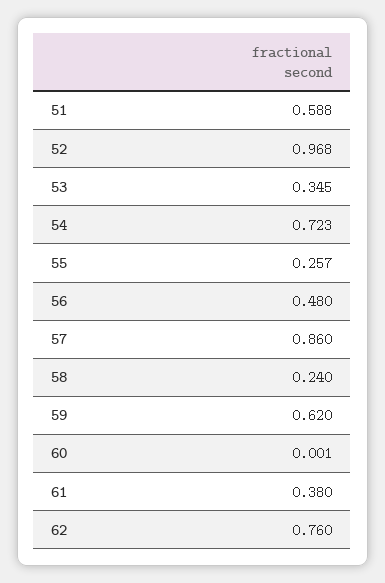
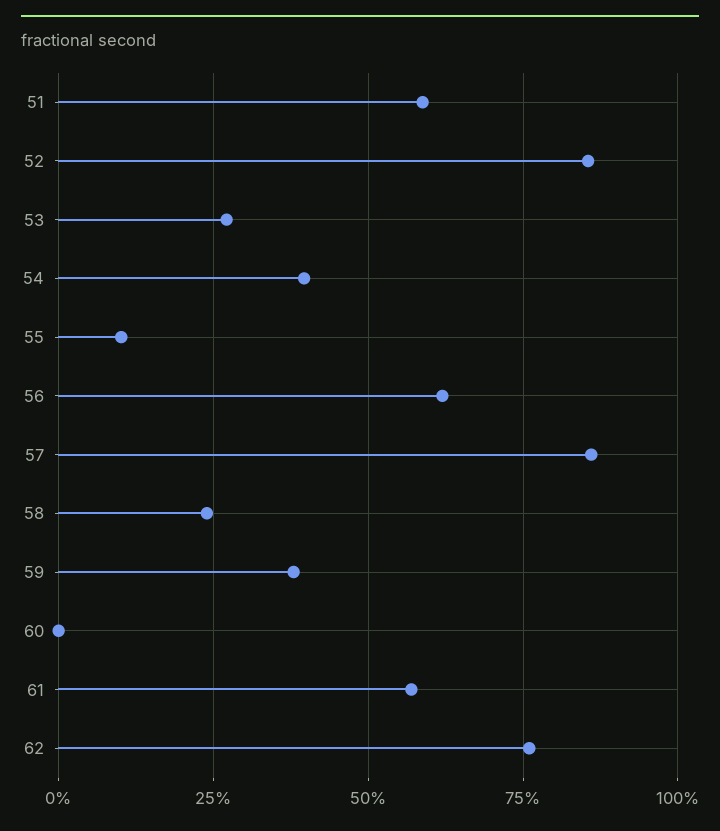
  {
    "51": 0.588,
-   "52": 0.968,
+   "52": 0.85,
-   "53": 0.345,
+   "53": 0.275,
-   "54": 0.723,
+   "54": 0.4,
-   "55": 0.257,
+   "55": 0.1,
-   "56": 0.48,
+   "56": 0.625,
    "57": 0.86,
    "58": 0.24,
-   "59": 0.62,
+   "59": 0.375,
    "60": 0.001,
-   "61": 0.38,
+   "61": 0.575,
    "62": 0.76
  }

